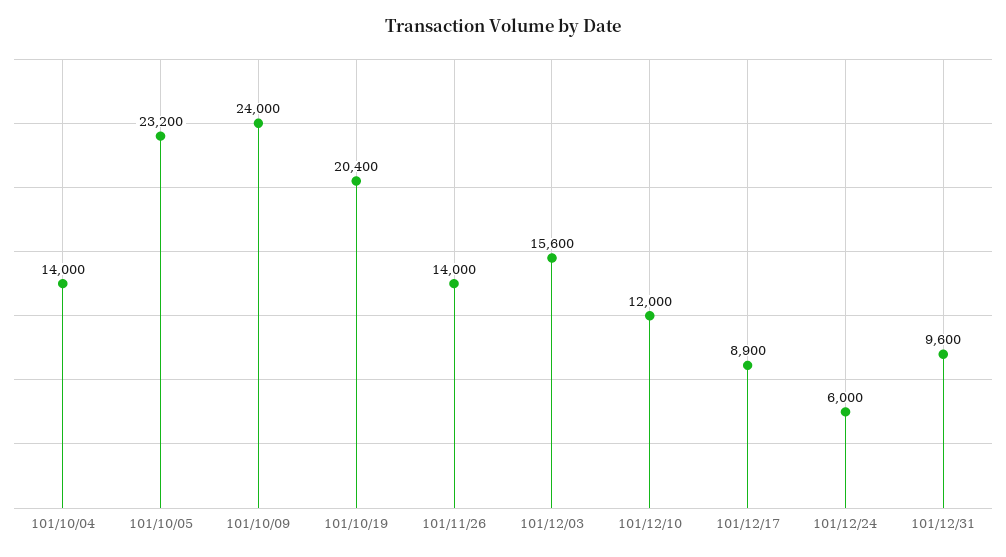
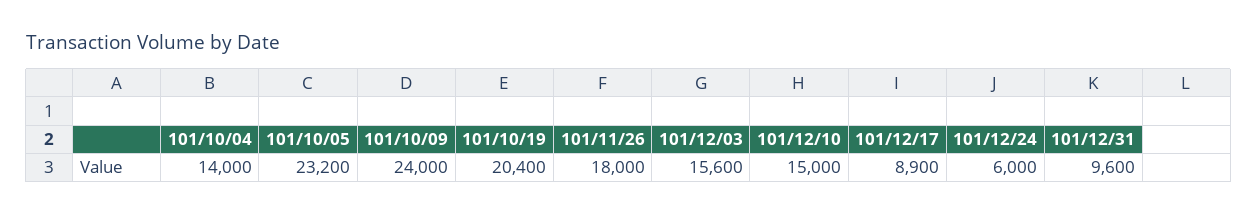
  {
    "101/10/04": 14000,
    "101/10/05": 23200,
    "101/10/09": 24000,
    "101/10/19": 20400,
-   "101/11/26": 14000,
+   "101/11/26": 18000,
    "101/12/03": 15600,
-   "101/12/10": 12000,
+   "101/12/10": 15000,
    "101/12/17": 8900,
    "101/12/24": 6000,
    "101/12/31": 9600
  }

